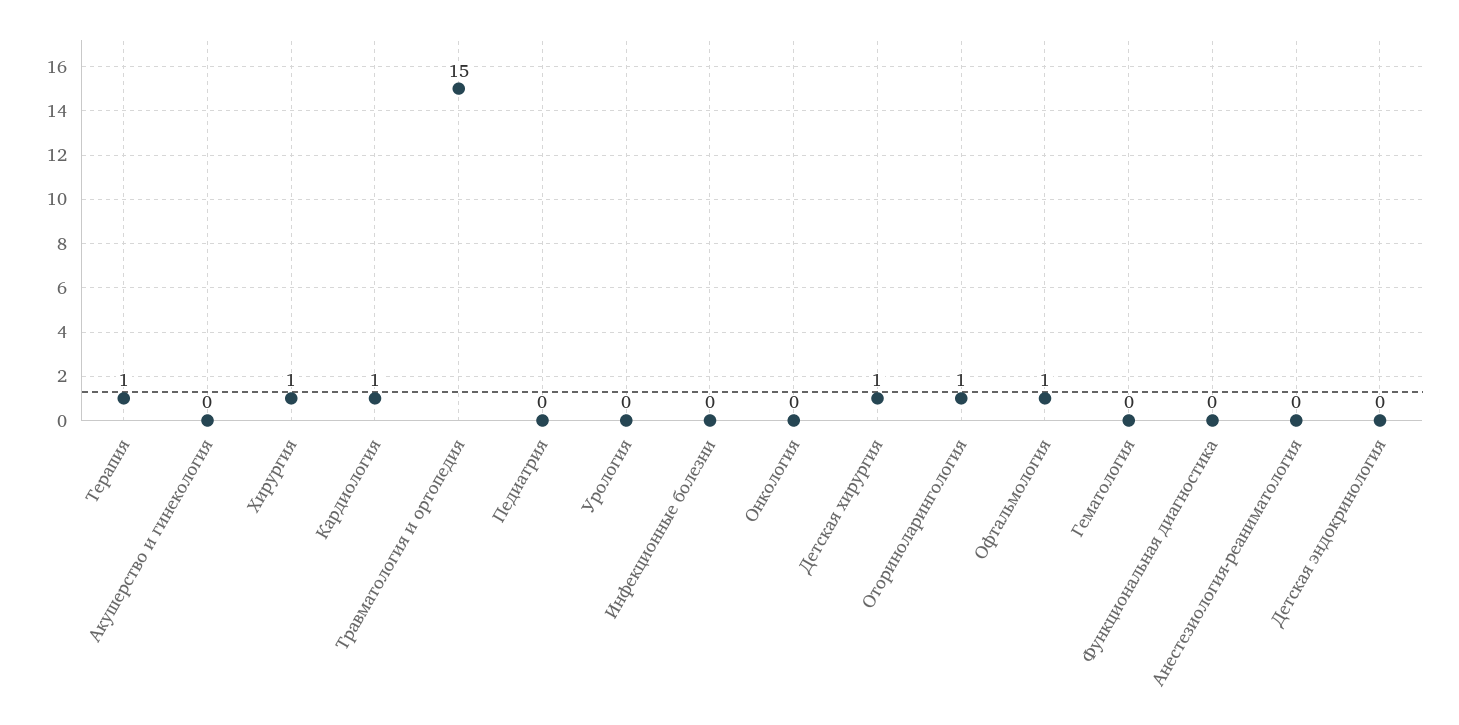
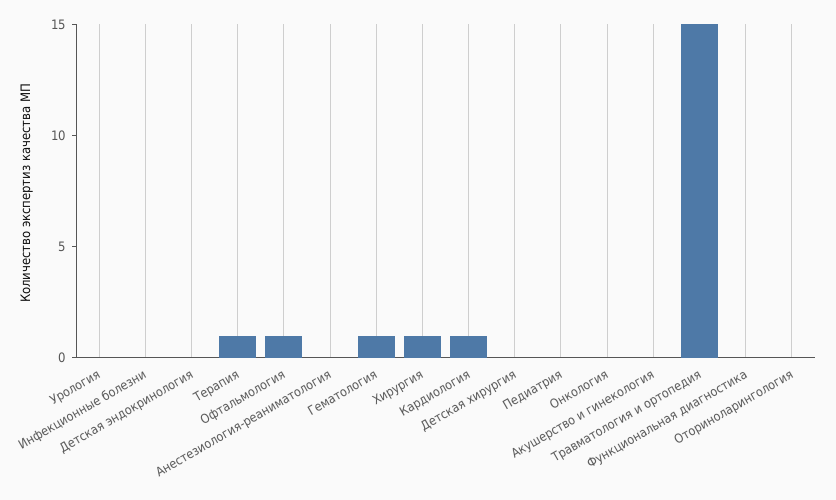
  {
    "Терапия": 1,
    "Акушерство и гинекология": 0,
    "Хирургия": 1,
    "Кардиология": 1,
    "Травматология и ортопедия": 15,
    "Педиатрия": 0,
    "Урология": 0,
    "Инфекционные болезни": 0,
    "Онкология": 0,
-   "Детская хирургия": 1,
+   "Детская хирургия": 0,
-   "Оториноларингология": 1,
+   "Оториноларингология": 0,
    "Офтальмология": 1,
-   "Гематология": 0,
+   "Гематология": 1,
    "Функциональная диагностика": 0,
    "Анестезиология-реаниматология": 0,
    "Детская эндокринология": 0
  }

